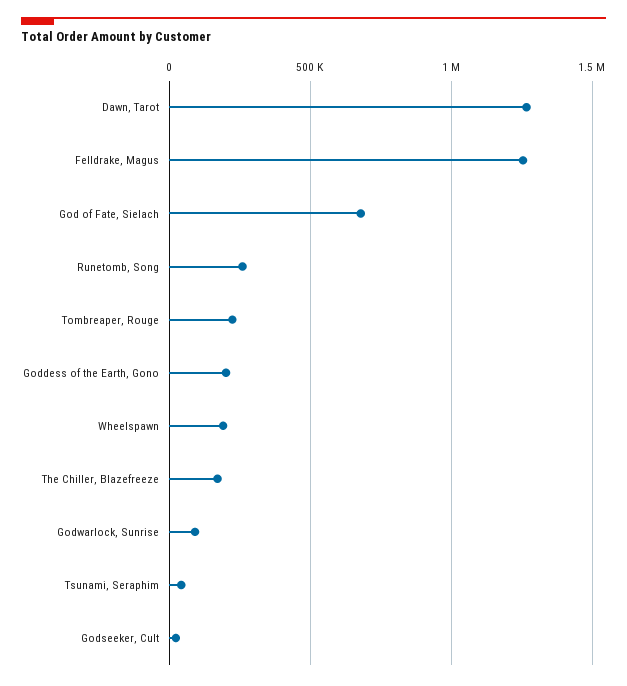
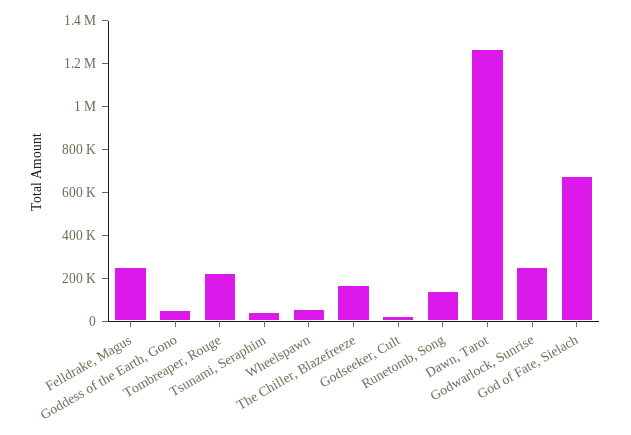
  {
    "Dawn, Tarot": 1250000,
-   "Felldrake, Magus": 1250000,
+   "Felldrake, Magus": 250000,
    "God of Fate, Sielach": 700000,
-   "Runetomb, Song": 250000,
+   "Runetomb, Song": 150000,
    "Tombreaper, Rouge": 200000,
-   "Goddess of the Earth, Gono": 200000,
+   "Goddess of the Earth, Gono": 50000,
-   "Wheelspawn": 200000,
+   "Wheelspawn": 50000,
    "The Chiller, Blazefreeze": 150000,
-   "Godwarlock, Sunrise": 100000,
+   "Godwarlock, Sunrise": 250000,
    "Tsunami, Seraphim": 50000,
    "Godseeker, Cult": 0
  }

